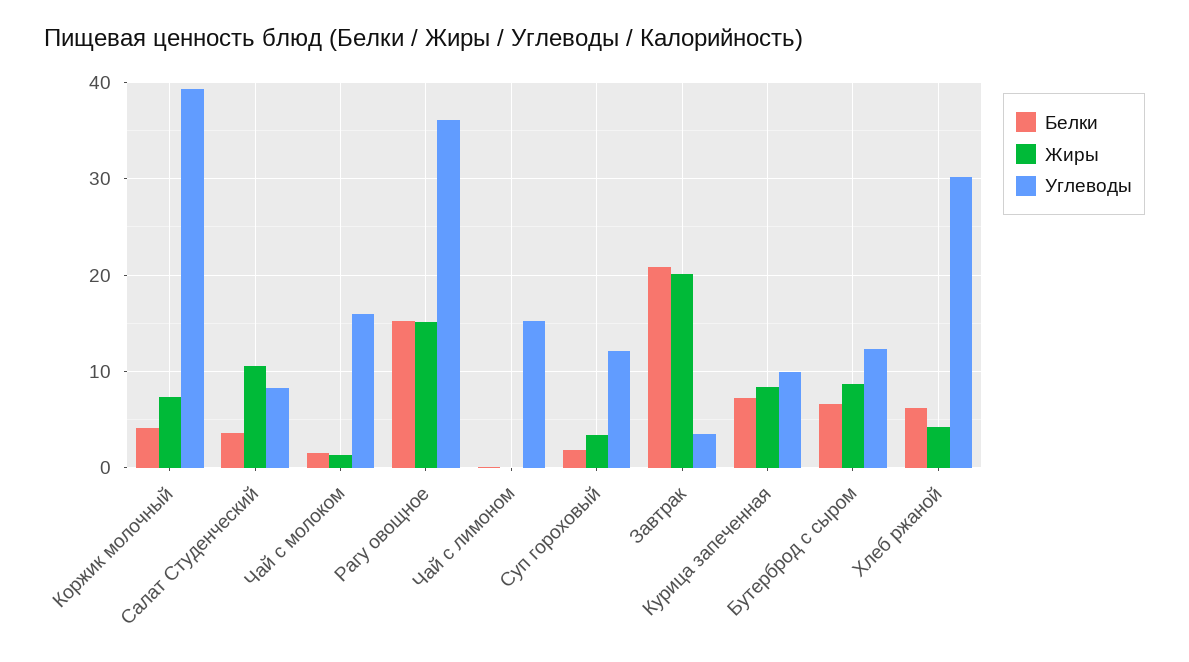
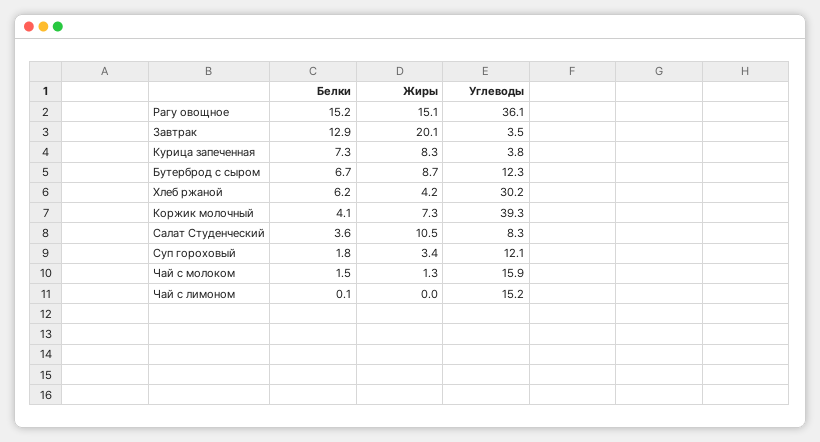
  {
    "Белки": {
      "Коржик молочный": 4.1,
      "Салат Студенческий": 3.6,
      "Чай с молоком": 1.5,
      "Рагу овощное": 15.2,
      "Чай с лимоном": 0.1,
      "Суп гороховый": 1.8,
-     "Завтрак": 21,
+     "Завтрак": 12.9,
      "Курица запеченная": 7.3,
      "Бутерброд с сыром": 6.7,
      "Хлеб ржаной": 6.2
    },
    "Жиры": {
      "Коржик молочный": 7.3,
      "Салат Студенческий": 10.5,
      "Чай с молоком": 1.3,
      "Рагу овощное": 15.1,
      "Чай с лимоном": 0,
      "Суп гороховый": 3.4,
      "Завтрак": 20.1,
      "Курица запеченная": 8.3,
      "Бутерброд с сыром": 8.7,
      "Хлеб ржаной": 4.2
    },
    "Углеводы": {
      "Коржик молочный": 39.3,
      "Салат Студенческий": 8.3,
      "Чай с молоком": 15.9,
      "Рагу овощное": 36.1,
      "Чай с лимоном": 15.2,
      "Суп гороховый": 12.1,
      "Завтрак": 3.5,
-     "Курица запеченная": 10,
+     "Курица запеченная": 3.8,
      "Бутерброд с сыром": 12.3,
      "Хлеб ржаной": 30.2
    }
  }

